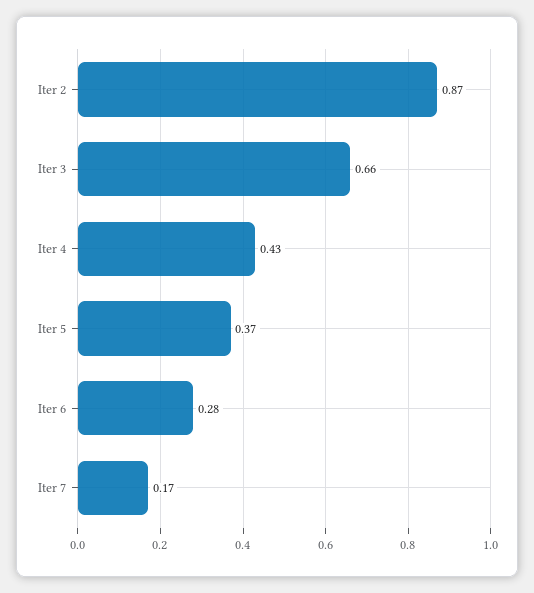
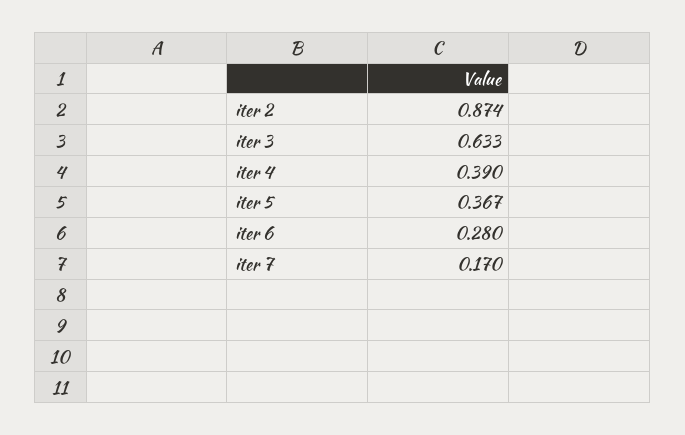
  {
    "Iter 2": 0.874,
-   "Iter 3": 0.66,
+   "Iter 3": 0.633,
-   "Iter 4": 0.43,
+   "Iter 4": 0.39,
    "Iter 5": 0.367,
    "Iter 6": 0.28,
    "Iter 7": 0.17
  }

